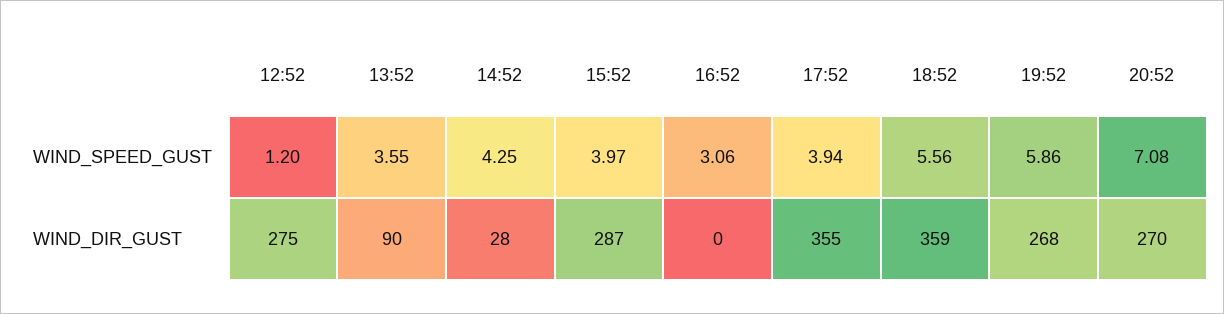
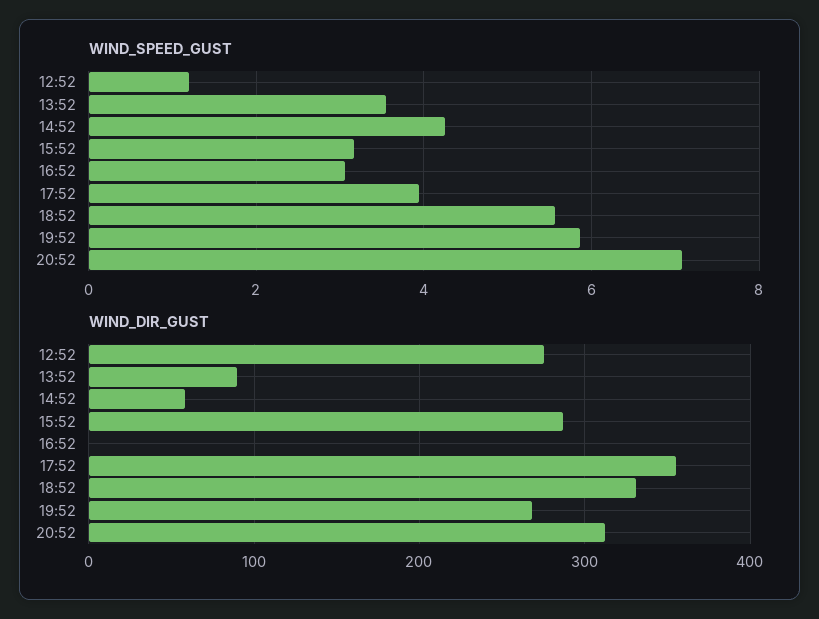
  {
    "WIND_SPEED_GUST": {
      "12:52": 1.2,
      "13:52": 3.55,
      "14:52": 4.25,
-     "15:52": 3.97,
+     "15:52": 3.2,
      "16:52": 3.06,
      "17:52": 3.94,
      "18:52": 5.56,
      "19:52": 5.86,
      "20:52": 7.08
    },
    "WIND_DIR_GUST": {
      "12:52": 275,
      "13:52": 90,
-     "14:52": 28,
+     "14:52": 60,
      "15:52": 287,
      "16:52": 0,
      "17:52": 355,
-     "18:52": 359,
+     "18:52": 330,
      "19:52": 268,
-     "20:52": 270
+     "20:52": 310
    }
  }

